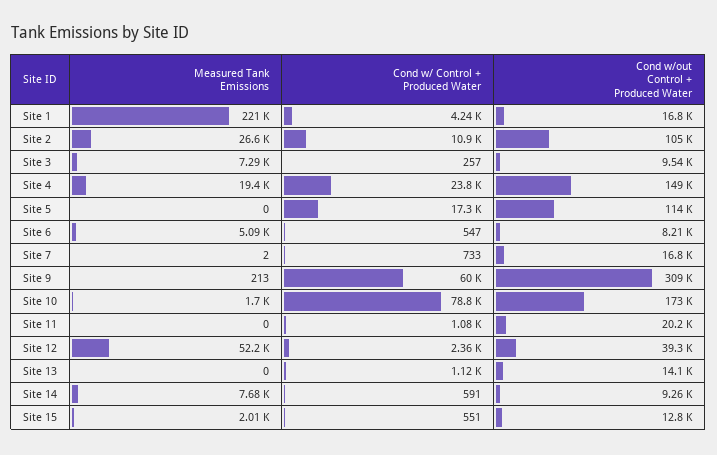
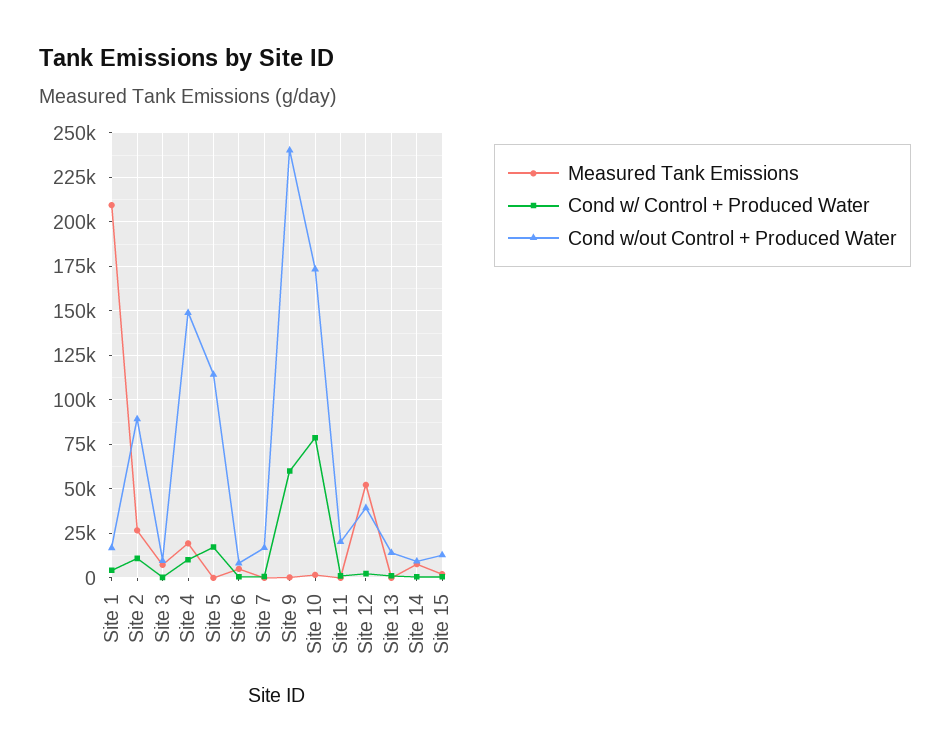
  {
    "Measured Tank Emissions": {
-     "Site 1": 221000,
+     "Site 1": 210000,
      "Site 2": 26600,
      "Site 3": 7290,
      "Site 4": 19400,
      "Site 5": 0,
      "Site 6": 5090,
      "Site 7": 2,
      "Site 9": 213,
      "Site 10": 1700,
      "Site 11": 0,
      "Site 12": 52200,
      "Site 13": 0,
      "Site 14": 7680,
      "Site 15": 2010
    },
    "Cond w/ Control + Produced Water": {
      "Site 1": 4240,
      "Site 2": 10900,
      "Site 3": 257,
-     "Site 4": 23800,
+     "Site 4": 10000,
      "Site 5": 17300,
      "Site 6": 547,
      "Site 7": 733,
      "Site 9": 60000,
      "Site 10": 78800,
      "Site 11": 1080,
      "Site 12": 2360,
      "Site 13": 1120,
      "Site 14": 591,
      "Site 15": 551
    },
    "Cond w/out Control + Produced Water": {
      "Site 1": 16800,
-     "Site 2": 105000,
+     "Site 2": 90000,
      "Site 3": 9540,
      "Site 4": 149000,
      "Site 5": 114000,
      "Site 6": 8210,
      "Site 7": 16800,
-     "Site 9": 309000,
+     "Site 9": 240000,
      "Site 10": 173000,
      "Site 11": 20200,
      "Site 12": 39300,
      "Site 13": 14100,
      "Site 14": 9260,
      "Site 15": 12800
    }
  }

